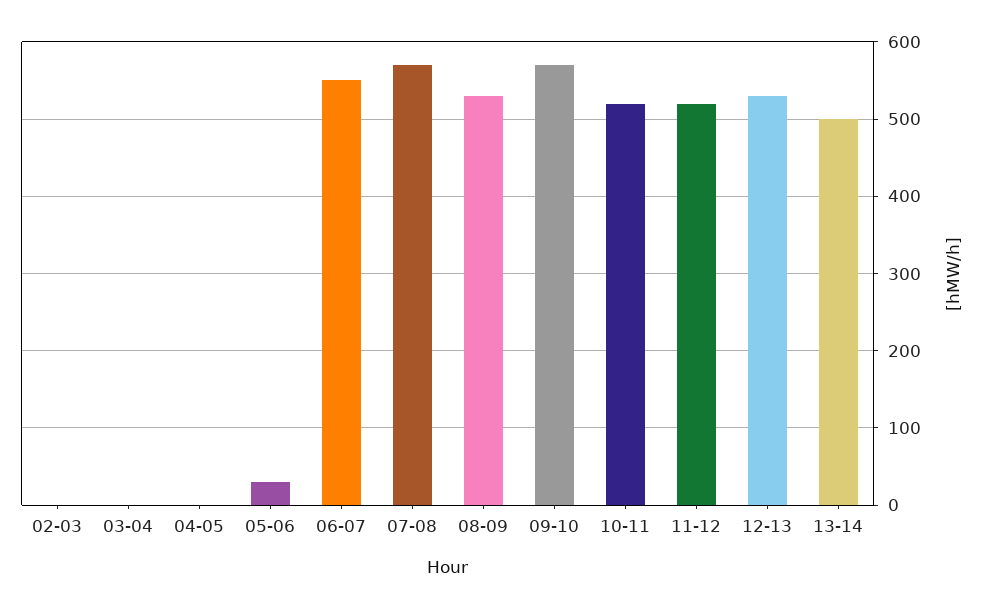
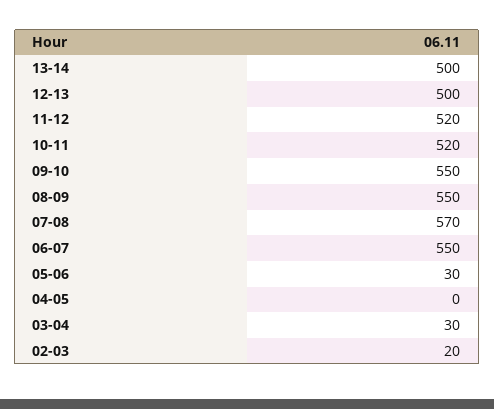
  {
-   "02-03": 0,
+   "02-03": 20,
-   "03-04": 0,
+   "03-04": 30,
    "04-05": 0,
    "05-06": 30,
    "06-07": 550,
    "07-08": 570,
-   "08-09": 530,
+   "08-09": 550,
-   "09-10": 570,
+   "09-10": 550,
    "10-11": 520,
    "11-12": 520,
-   "12-13": 530,
+   "12-13": 500,
    "13-14": 500
  }

